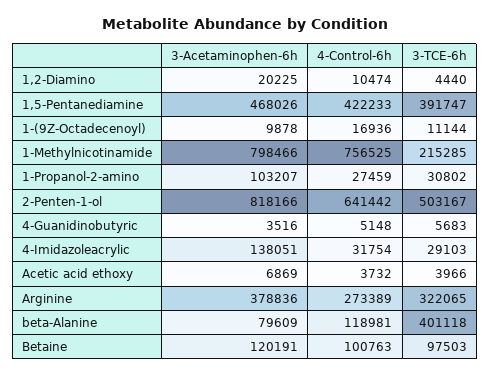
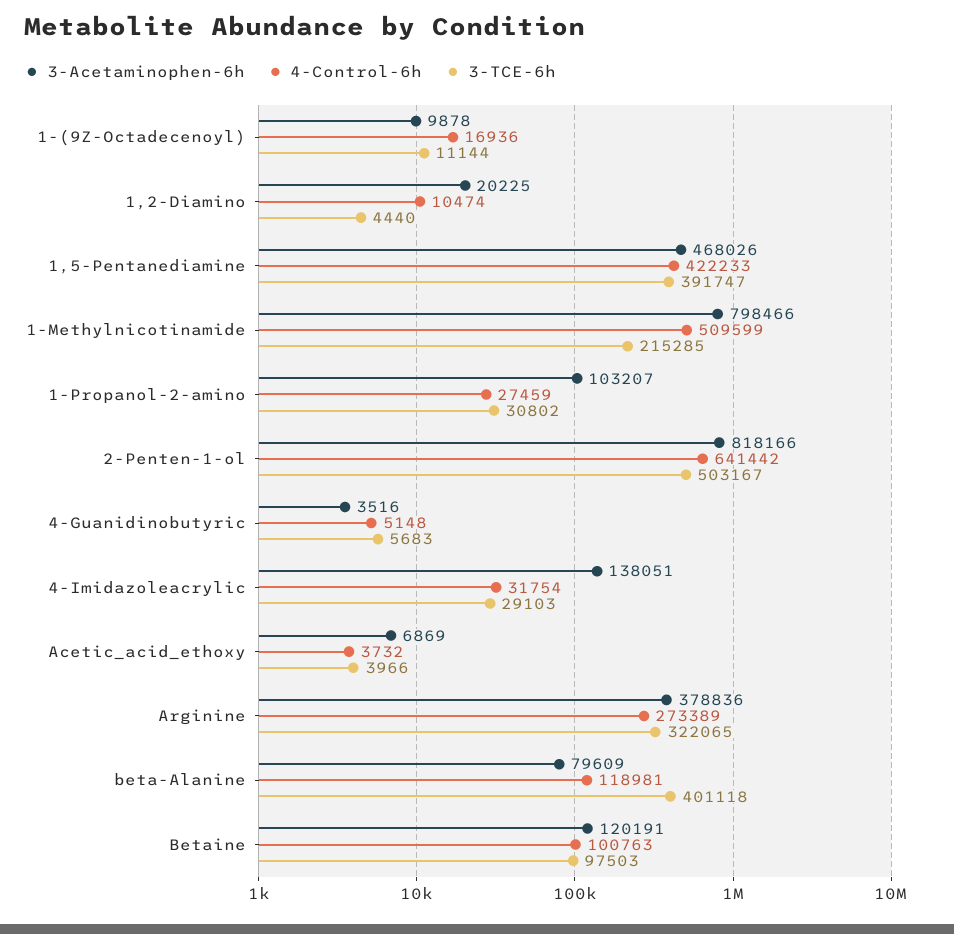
  {
    "3-Acetaminophen-6h": {
      "1,2-Diamino": 20225,
      "1,5-Pentanediamine": 468026,
      "1-(9Z-Octadecenoyl)": 9878,
      "1-Methylnicotinamide": 798466,
      "1-Propanol-2-amino": 103207,
      "2-Penten-1-ol": 818166,
      "4-Guanidinobutyric": 3516,
      "4-Imidazoleacrylic": 138051,
      "Acetic acid ethoxy": 6869,
      "Arginine": 378836,
      "beta-Alanine": 79609,
      "Betaine": 120191
    },
    "4-Control-6h": {
      "1,2-Diamino": 10474,
      "1,5-Pentanediamine": 422233,
      "1-(9Z-Octadecenoyl)": 16936,
-     "1-Methylnicotinamide": 756525,
+     "1-Methylnicotinamide": 509599,
      "1-Propanol-2-amino": 27459,
      "2-Penten-1-ol": 641442,
      "4-Guanidinobutyric": 5148,
      "4-Imidazoleacrylic": 31754,
      "Acetic acid ethoxy": 3732,
      "Arginine": 273389,
      "beta-Alanine": 118981,
      "Betaine": 100763
    },
    "3-TCE-6h": {
      "1,2-Diamino": 4440,
      "1,5-Pentanediamine": 391747,
      "1-(9Z-Octadecenoyl)": 11144,
      "1-Methylnicotinamide": 215285,
      "1-Propanol-2-amino": 30802,
      "2-Penten-1-ol": 503167,
      "4-Guanidinobutyric": 5683,
      "4-Imidazoleacrylic": 29103,
      "Acetic acid ethoxy": 3966,
      "Arginine": 322065,
      "beta-Alanine": 401118,
      "Betaine": 97503
    }
  }

